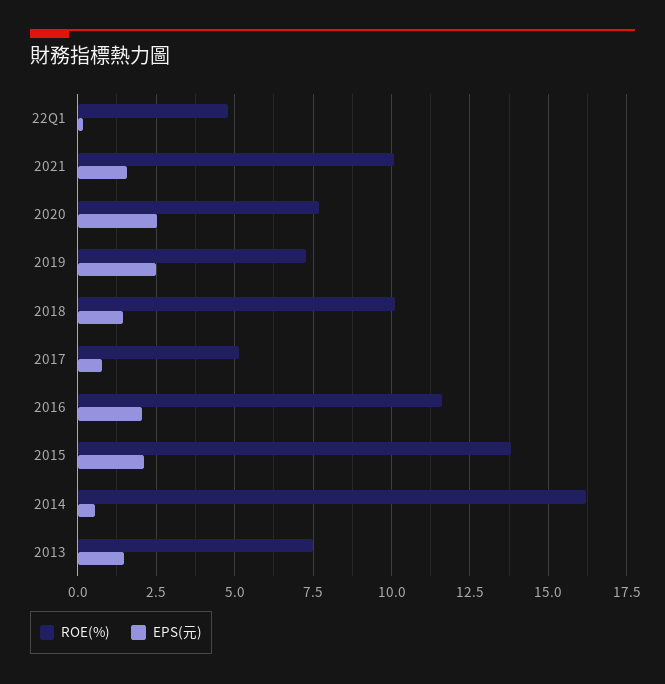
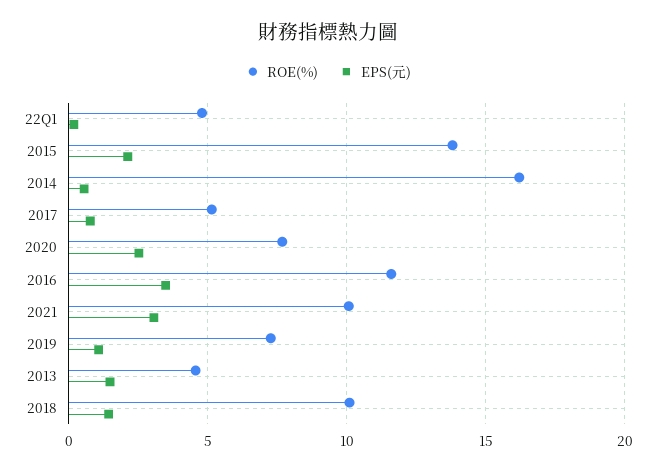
  {
    "ROE(%)": {
      "22Q1": 4.75,
      "2021": 10,
      "2020": 7.75,
      "2019": 7.25,
      "2018": 10,
      "2017": 5.25,
      "2016": 11.5,
      "2015": 13.75,
      "2014": 16.25,
-     "2013": 7.5
+     "2013": 4.5
    },
    "EPS(元)": {
      "22Q1": 0.25,
-     "2021": 1.5,
+     "2021": 3,
      "2020": 2.5,
-     "2019": 2.5,
+     "2019": 1,
      "2018": 1.5,
      "2017": 0.75,
-     "2016": 2,
+     "2016": 3.5,
      "2015": 2,
      "2014": 0.5,
      "2013": 1.5
    }
  }

